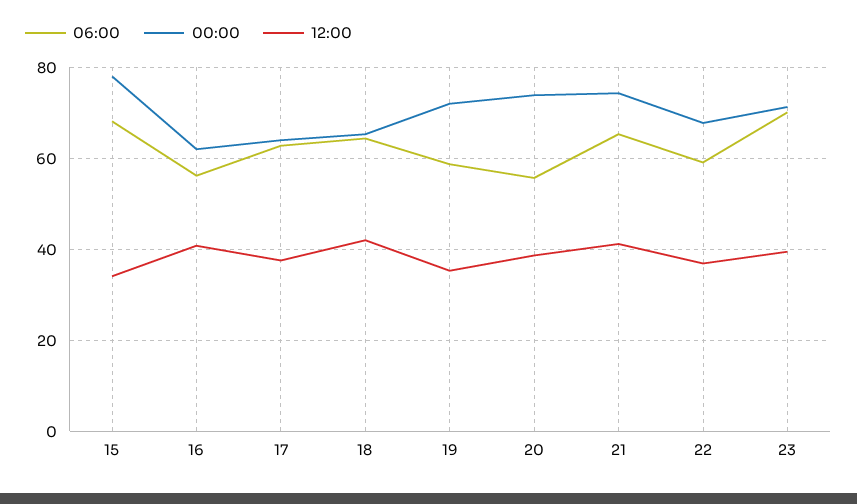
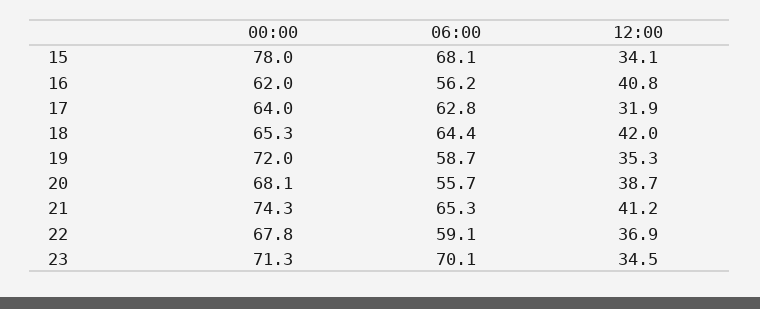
  {
    "06:00": {
      "15": 68.1,
      "16": 56.2,
      "17": 62.8,
      "18": 64.4,
      "19": 58.7,
      "20": 55.7,
      "21": 65.3,
      "22": 59.1,
      "23": 70.1
    },
    "00:00": {
      "15": 78,
      "16": 62,
      "17": 64,
      "18": 65.3,
      "19": 72,
-     "20": 74,
+     "20": 68.1,
      "21": 74.3,
      "22": 67.8,
      "23": 71.3
    },
    "12:00": {
      "15": 34.1,
      "16": 40.8,
-     "17": 38,
+     "17": 31.9,
      "18": 42,
      "19": 35.3,
      "20": 38.7,
      "21": 41.2,
      "22": 36.9,
-     "23": 40
+     "23": 34.5
    }
  }

